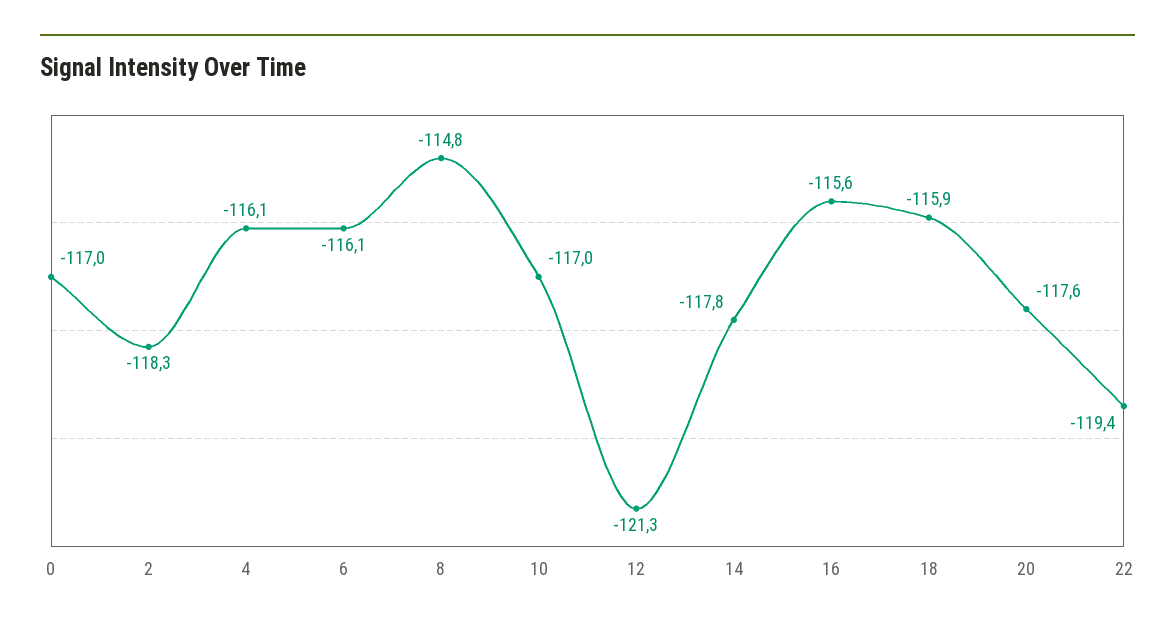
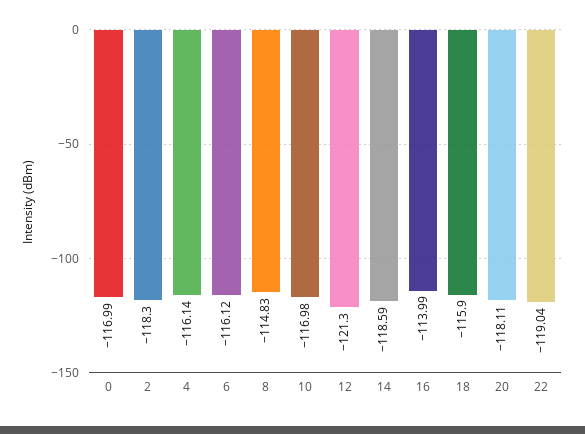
  {
    "0": -116.99,
    "2": -118.3,
    "4": -116.14,
    "6": -116.12,
    "8": -114.83,
    "10": -116.98,
    "12": -121.3,
-   "14": -117.8,
+   "14": -118.59,
-   "16": -115.6,
+   "16": -113.99,
    "18": -115.9,
-   "20": -117.6,
+   "20": -118.11,
-   "22": -119.4
+   "22": -119.04
  }

